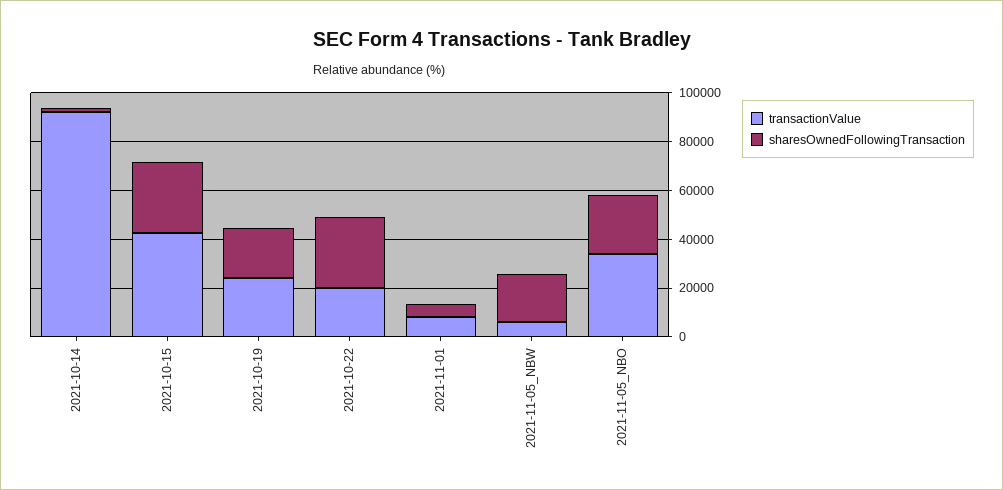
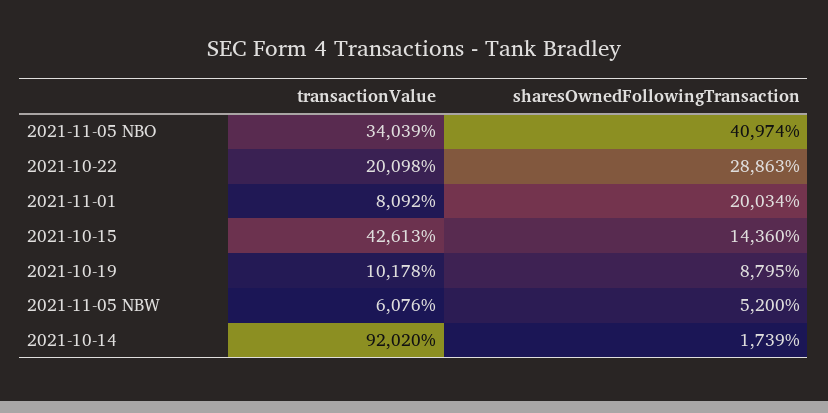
  {
    "transactionValue": {
      "2021-10-14": 92020,
      "2021-10-15": 42613,
-     "2021-10-19": 25000,
+     "2021-10-19": 10178,
      "2021-10-22": 20098,
      "2021-11-01": 8092,
      "2021-11-05_NBW": 6076,
      "2021-11-05_NBO": 34039
    },
    "sharesOwnedFollowingTransaction": {
      "2021-10-14": 1739,
-     "2021-10-15": 30000,
+     "2021-10-15": 14360,
-     "2021-10-19": 20000,
+     "2021-10-19": 8795,
      "2021-10-22": 28863,
-     "2021-11-01": 5000,
+     "2021-11-01": 20034,
-     "2021-11-05_NBW": 20000,
+     "2021-11-05_NBW": 5200,
-     "2021-11-05_NBO": 25000
+     "2021-11-05_NBO": 40974
    }
  }

